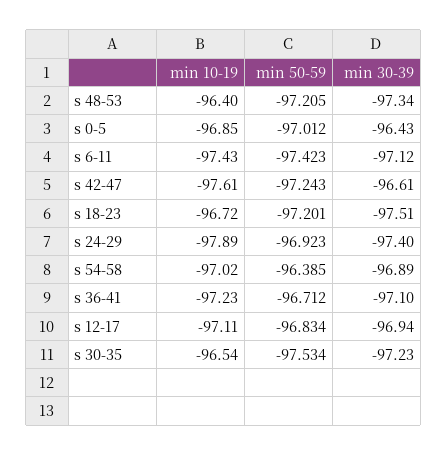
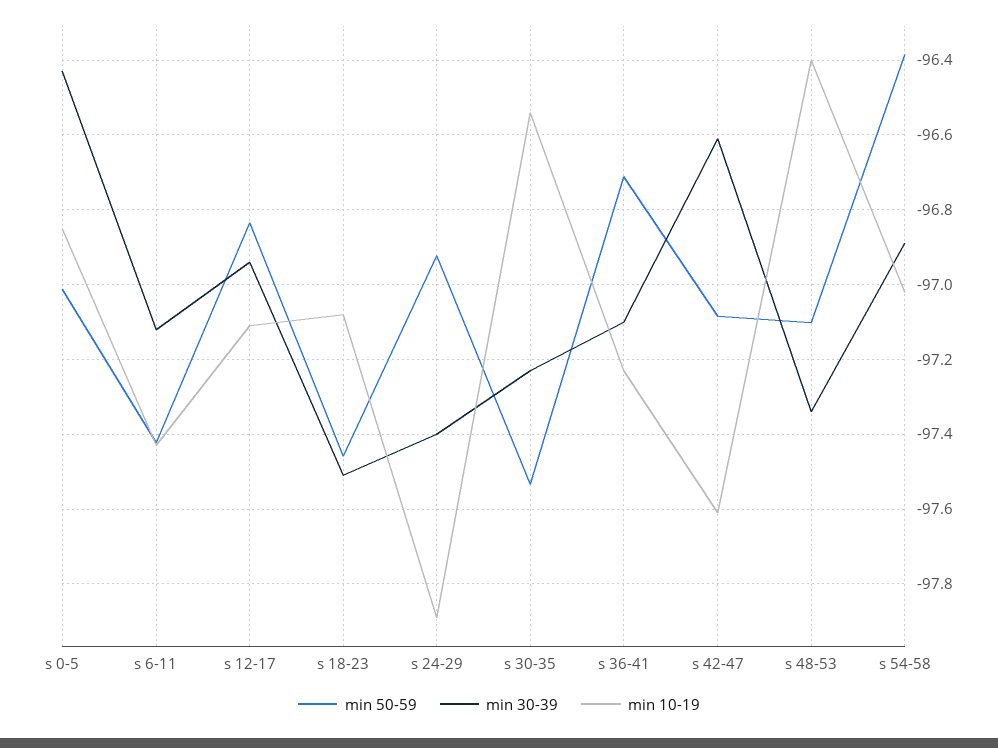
  {
    "min 10-19": {
      "s 48-53": -96.4,
      "s 0-5": -96.85,
      "s 6-11": -97.43,
      "s 42-47": -97.61,
-     "s 18-23": -96.72,
+     "s 18-23": -97.08,
      "s 24-29": -97.89,
      "s 54-58": -97.02,
      "s 36-41": -97.23,
      "s 12-17": -97.11,
      "s 30-35": -96.54
    },
    "min 50-59": {
-     "s 48-53": -97.205,
+     "s 48-53": -97.1,
      "s 0-5": -97.012,
      "s 6-11": -97.423,
-     "s 42-47": -97.243,
+     "s 42-47": -97.08,
-     "s 18-23": -97.201,
+     "s 18-23": -97.46,
      "s 24-29": -96.923,
      "s 54-58": -96.385,
      "s 36-41": -96.712,
      "s 12-17": -96.834,
      "s 30-35": -97.534
    },
    "min 30-39": {
      "s 48-53": -97.34,
      "s 0-5": -96.43,
      "s 6-11": -97.12,
      "s 42-47": -96.61,
      "s 18-23": -97.51,
      "s 24-29": -97.4,
      "s 54-58": -96.89,
      "s 36-41": -97.1,
      "s 12-17": -96.94,
      "s 30-35": -97.23
    }
  }

